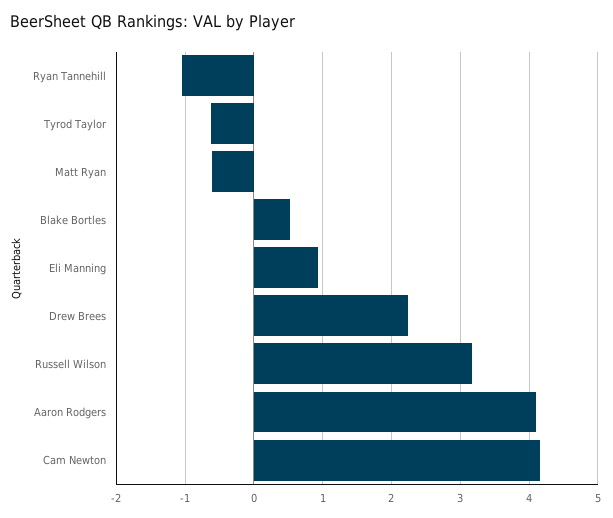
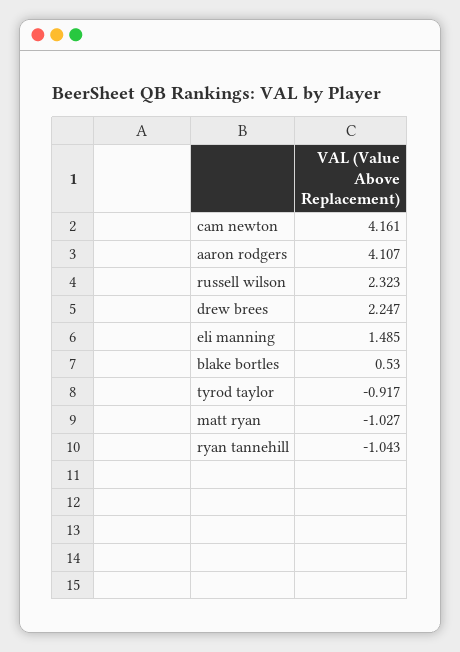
  {
    "Ryan Tannehill": -1.043,
-   "Tyrod Taylor": -0.6,
+   "Tyrod Taylor": -0.917,
-   "Matt Ryan": -0.6,
+   "Matt Ryan": -1.027,
    "Blake Bortles": 0.53,
-   "Eli Manning": 0.9,
+   "Eli Manning": 1.485,
    "Drew Brees": 2.247,
-   "Russell Wilson": 3.2,
+   "Russell Wilson": 2.323,
    "Aaron Rodgers": 4.107,
    "Cam Newton": 4.161
  }

